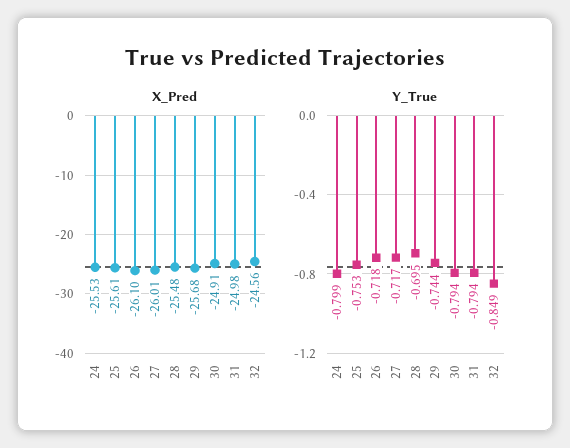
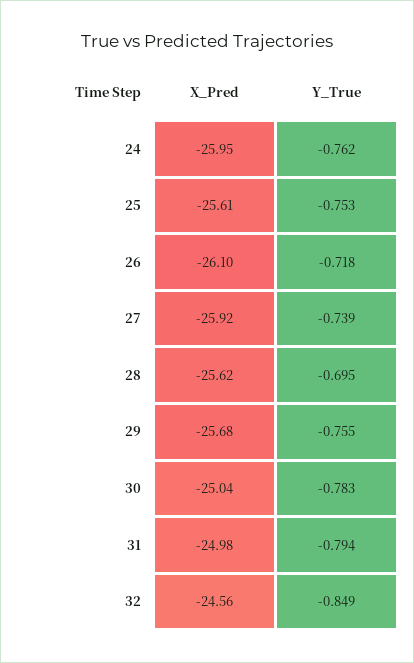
  {
    "X_Pred": {
-     "24": -25.53,
+     "24": -25.95,
      "25": -25.61,
      "26": -26.1,
-     "27": -26.01,
+     "27": -25.92,
-     "28": -25.48,
+     "28": -25.62,
      "29": -25.68,
-     "30": -24.91,
+     "30": -25.04,
      "31": -24.98,
      "32": -24.56
    },
    "Y_True": {
-     "24": -0.799,
+     "24": -0.762,
      "25": -0.753,
      "26": -0.718,
-     "27": -0.717,
+     "27": -0.739,
      "28": -0.695,
-     "29": -0.744,
+     "29": -0.755,
-     "30": -0.794,
+     "30": -0.783,
      "31": -0.794,
      "32": -0.849
    }
  }

